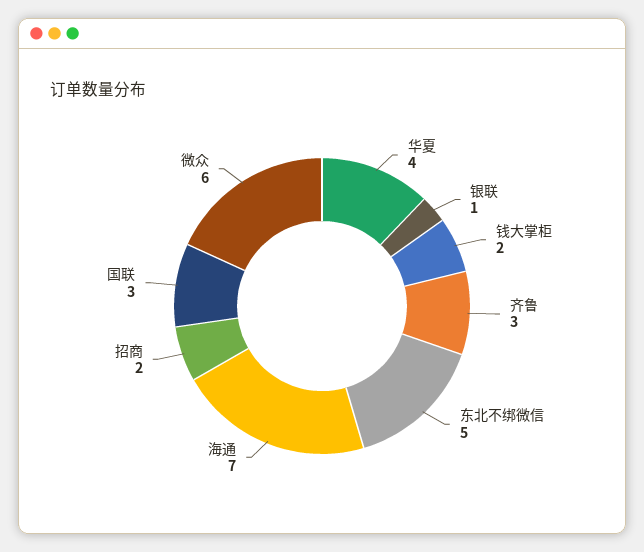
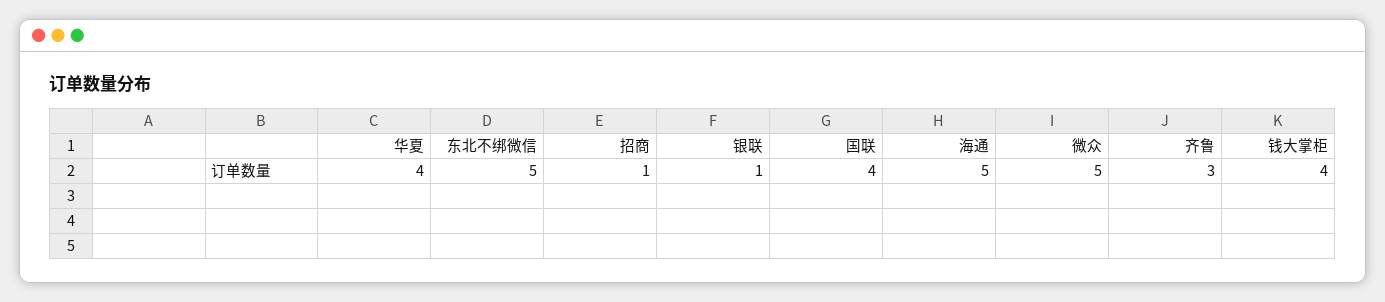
  {
    "华夏": 4,
    "银联": 1,
-   "钱大掌柜": 2,
+   "钱大掌柜": 4,
    "齐鲁": 3,
    "东北不绑微信": 5,
-   "海通": 7,
+   "海通": 5,
-   "招商": 2,
+   "招商": 1,
-   "国联": 3,
+   "国联": 4,
-   "微众": 6
+   "微众": 5
  }

